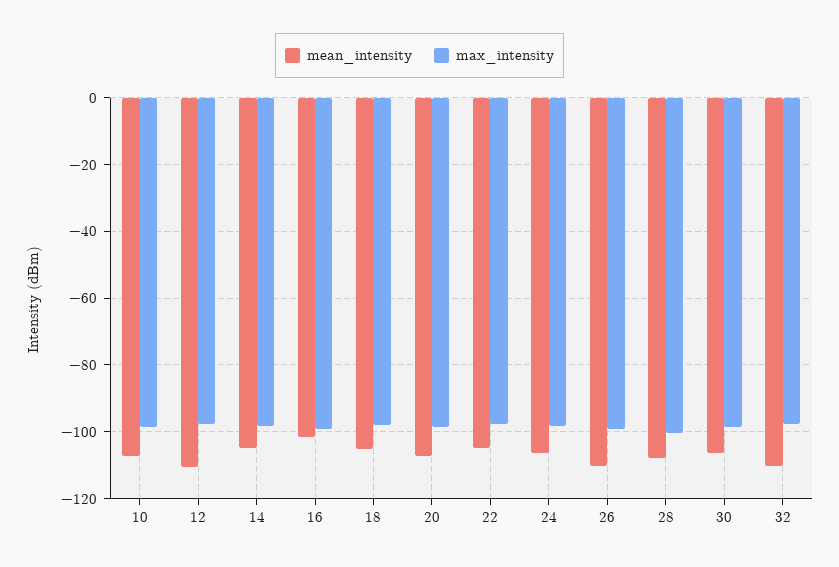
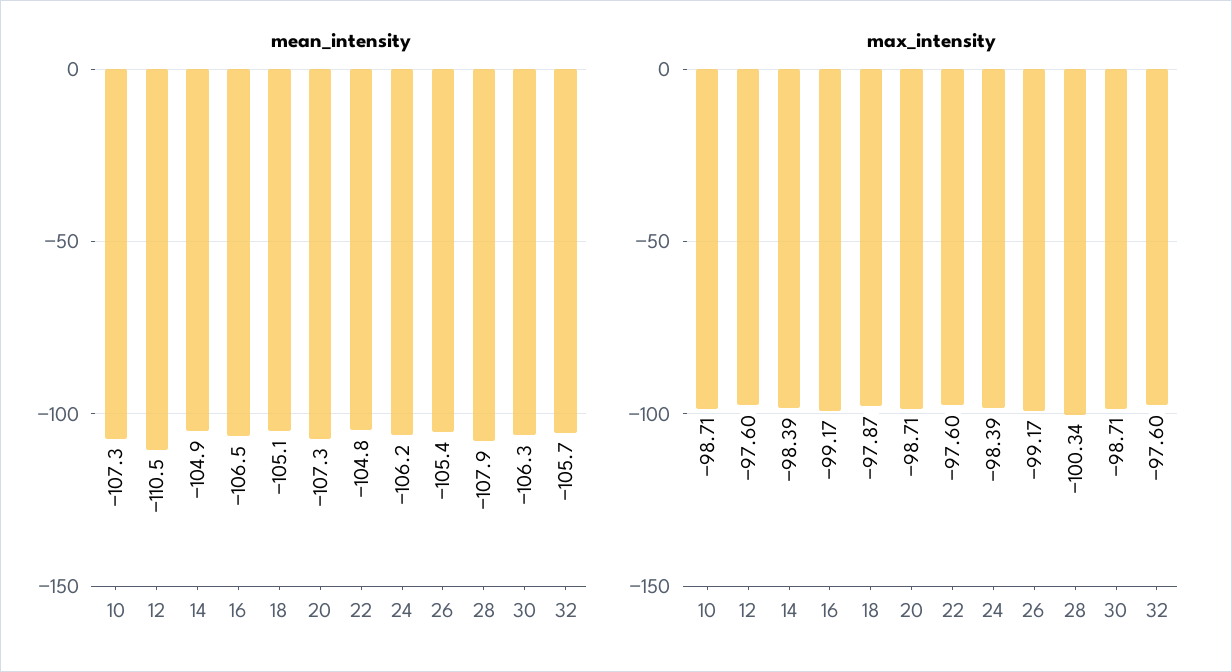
  {
    "mean_intensity": {
      "10": -107.3,
      "12": -110.5,
      "14": -104.9,
-     "16": -102,
+     "16": -106.5,
      "18": -105.1,
      "20": -107.3,
      "22": -104.8,
      "24": -106.2,
-     "26": -110,
+     "26": -105.4,
      "28": -107.9,
      "30": -106.3,
-     "32": -110
+     "32": -105.7
    },
    "max_intensity": {
      "10": -98.71,
      "12": -97.6,
      "14": -98.39,
      "16": -99.17,
      "18": -97.87,
      "20": -98.71,
      "22": -97.6,
      "24": -98.39,
      "26": -99.17,
      "28": -100.34,
      "30": -98.71,
      "32": -97.6
    }
  }

